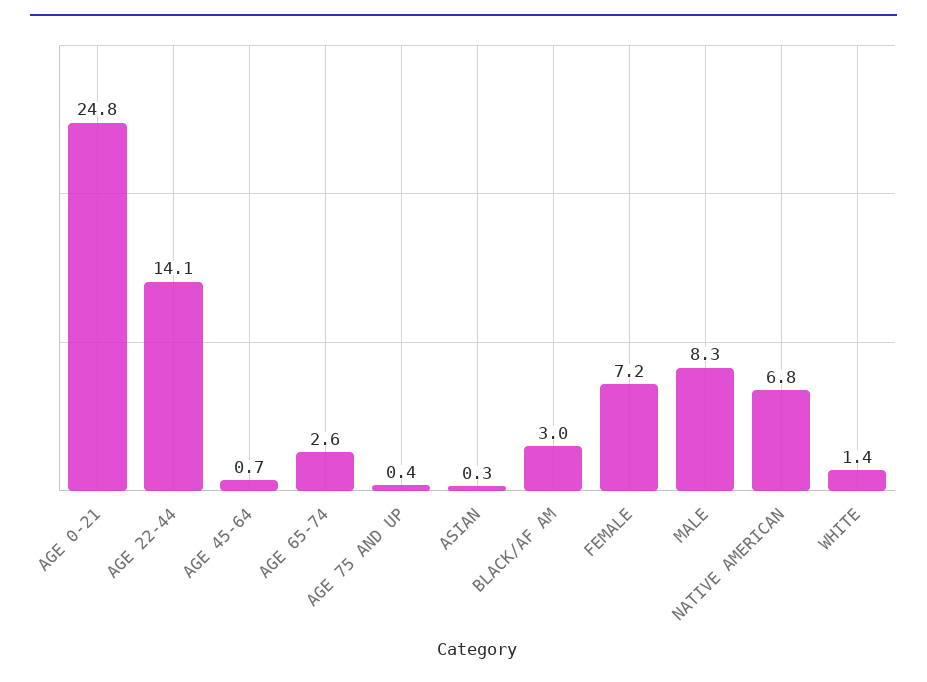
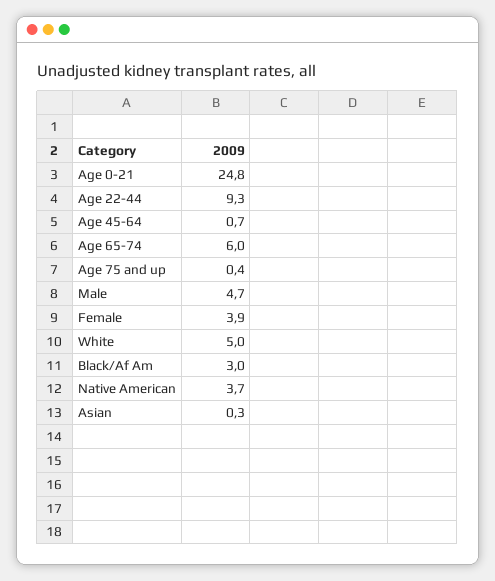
  {
    "AGE 0-21": 24.8,
-   "AGE 22-44": 14.1,
+   "AGE 22-44": 9.3,
    "AGE 45-64": 0.7,
-   "AGE 65-74": 2.6,
+   "AGE 65-74": 6,
    "AGE 75 AND UP": 0.4,
    "ASIAN": 0.3,
    "BLACK/AF AM": 3,
-   "FEMALE": 7.2,
+   "FEMALE": 3.9,
-   "MALE": 8.3,
+   "MALE": 4.7,
-   "NATIVE AMERICAN": 6.8,
+   "NATIVE AMERICAN": 3.7,
-   "WHITE": 1.4
+   "WHITE": 5
  }

